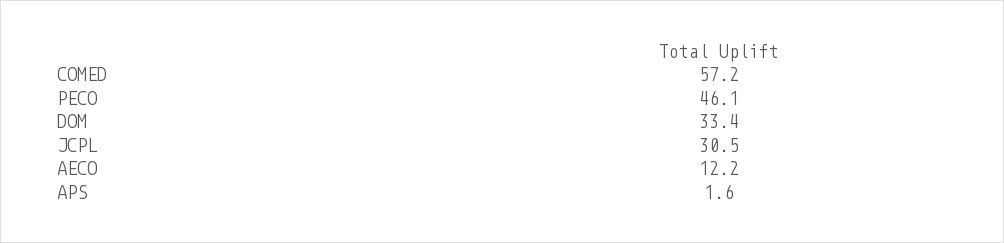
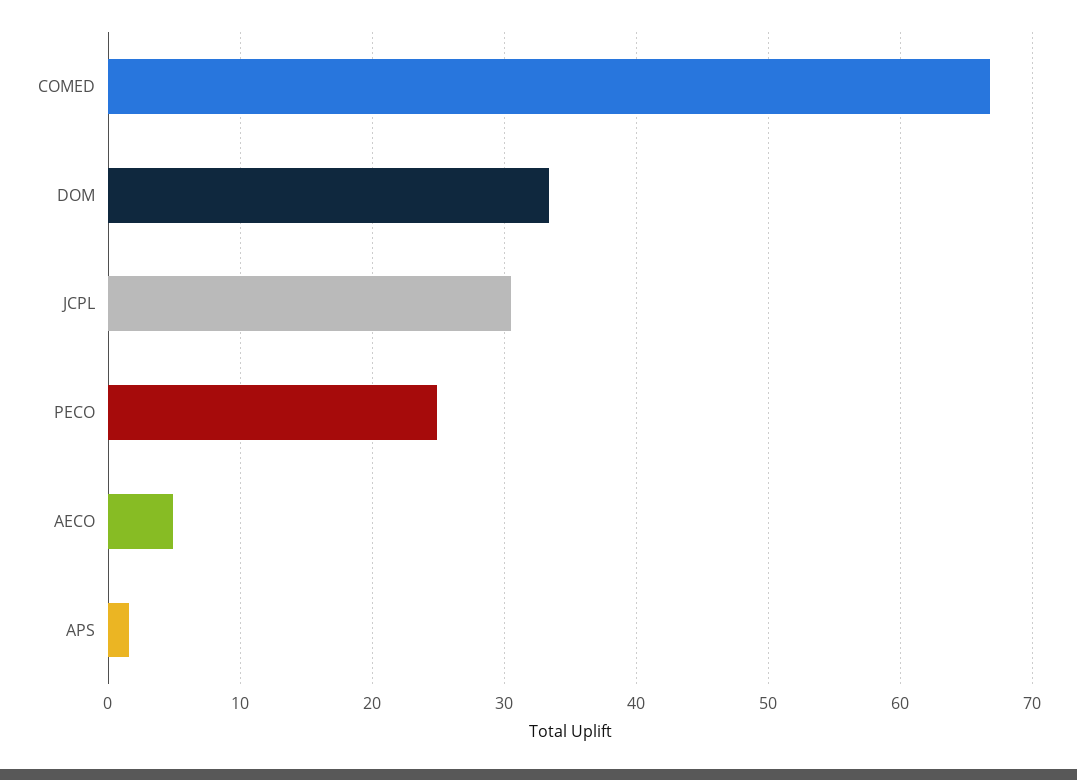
  {
-   "COMED": 57.2,
+   "COMED": 67,
-   "PECO": 46.1,
+   "PECO": 25,
    "DOM": 33.4,
    "JCPL": 30.5,
-   "AECO": 12.2,
+   "AECO": 5,
    "APS": 1.6
  }

